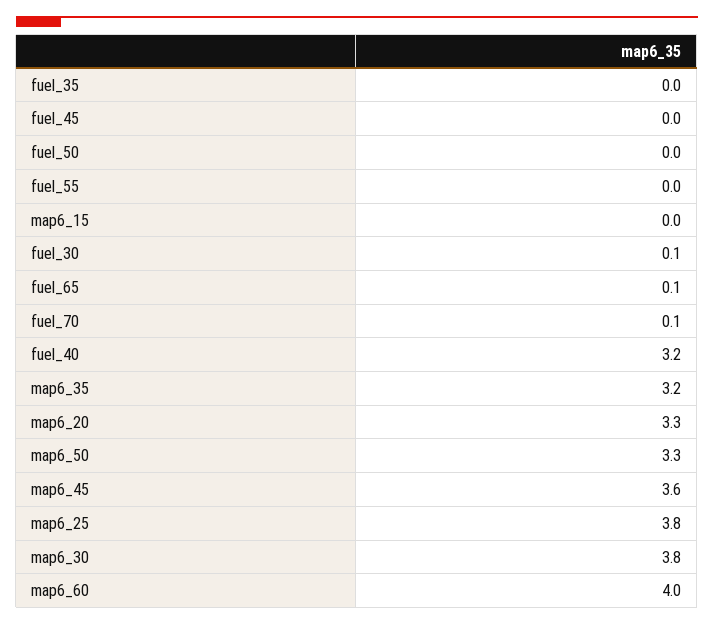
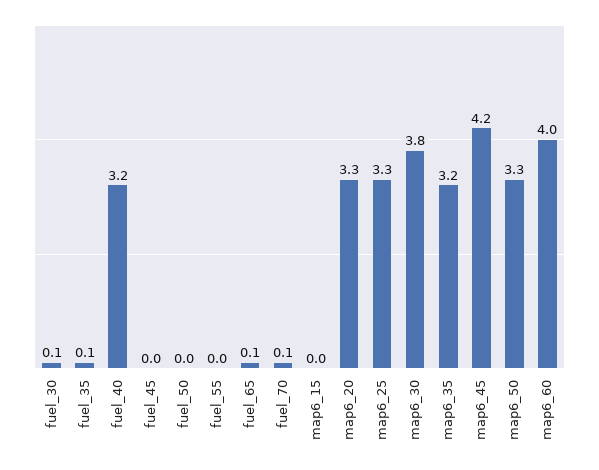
  {
-   "fuel_35": 0,
+   "fuel_35": 0.1,
    "fuel_45": 0,
    "fuel_50": 0,
    "fuel_55": 0,
    "map6_15": 0,
    "fuel_30": 0.1,
    "fuel_65": 0.1,
    "fuel_70": 0.1,
    "fuel_40": 3.2,
    "map6_35": 3.2,
    "map6_20": 3.3,
    "map6_50": 3.3,
-   "map6_45": 3.6,
+   "map6_45": 4.2,
-   "map6_25": 3.8,
+   "map6_25": 3.3,
    "map6_30": 3.8,
    "map6_60": 4
  }

